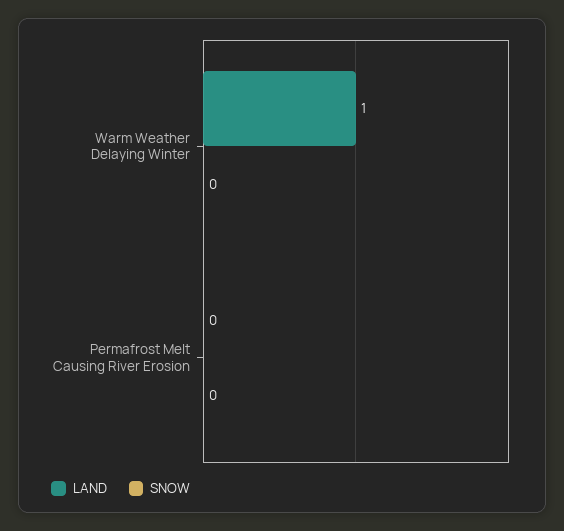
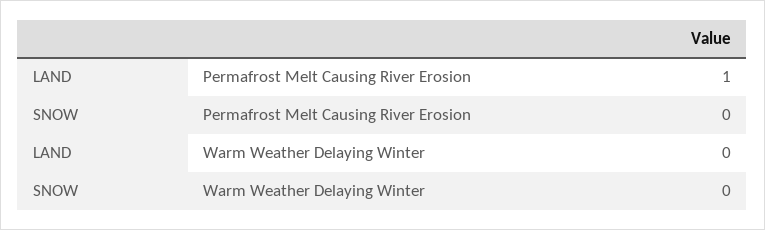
  {
    "LAND": {
-     "Warm Weather Delaying Winter": 1,
+     "Warm Weather Delaying Winter": 0,
-     "Permafrost Melt Causing River Erosion": 0
+     "Permafrost Melt Causing River Erosion": 1
    },
    "SNOW": {
      "Warm Weather Delaying Winter": 0,
      "Permafrost Melt Causing River Erosion": 0
    }
  }

